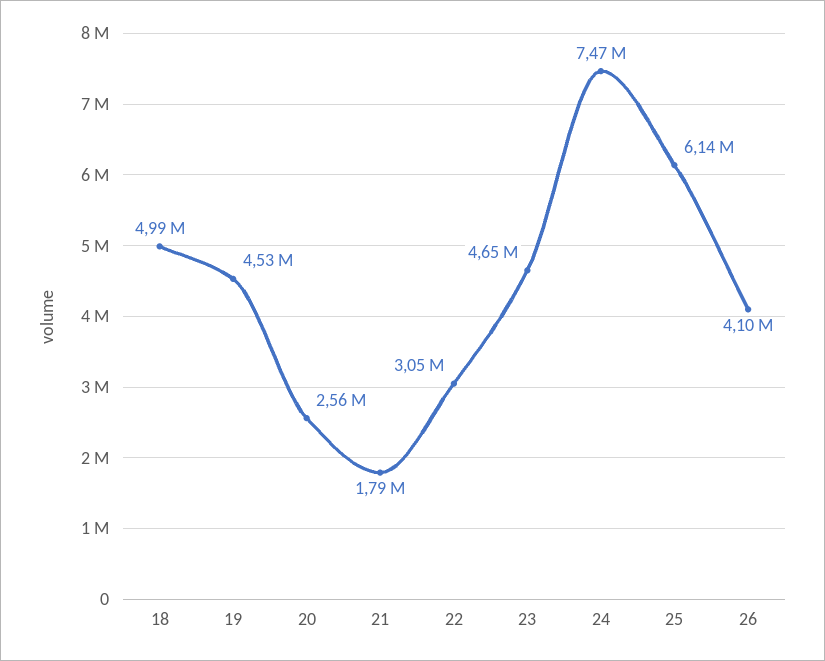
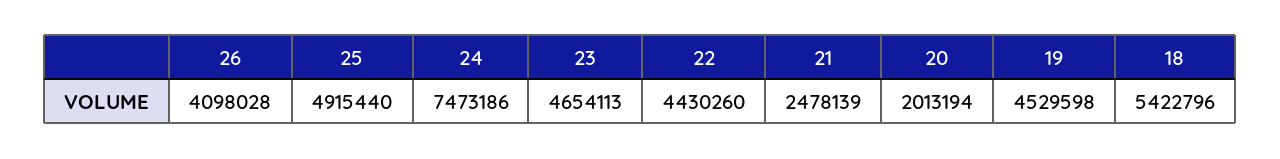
  {
-   "18": 4990000,
+   "18": 5422796,
    "19": 4529598,
-   "20": 2560000,
+   "20": 2013194,
-   "21": 1790000,
+   "21": 2478139,
-   "22": 3050000,
+   "22": 4430260,
    "23": 4654113,
    "24": 7473186,
-   "25": 6140000,
+   "25": 4915440,
    "26": 4098028
  }

